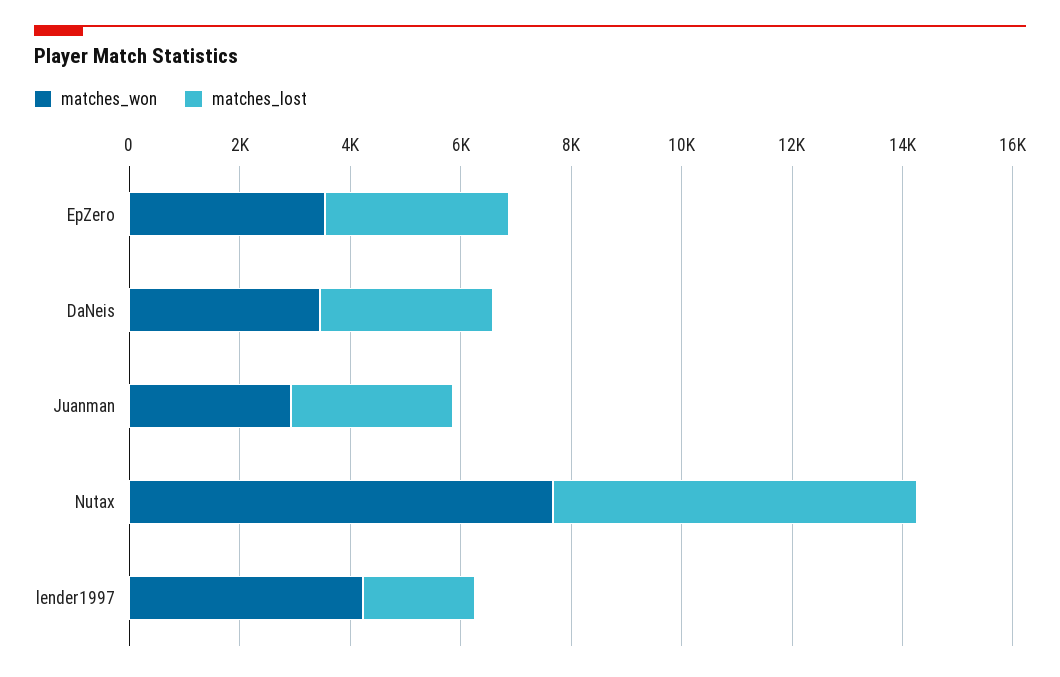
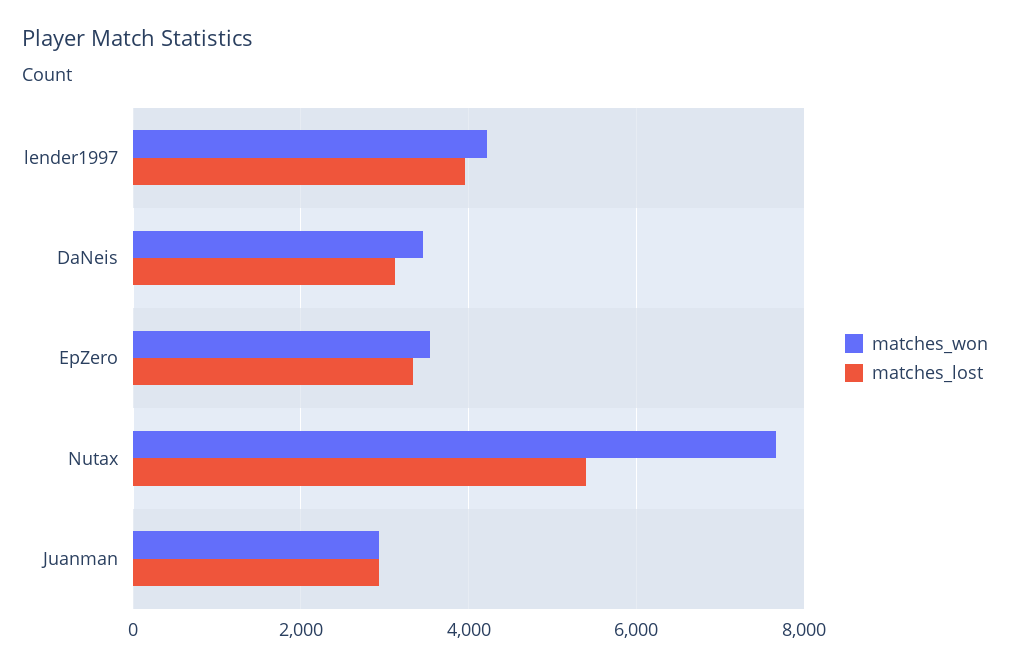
  {
    "matches_won": {
      "EpZero": 3600,
      "DaNeis": 3400,
      "Juanman": 3000,
      "Nutax": 7600,
      "lender1997": 4200
    },
    "matches_lost": {
      "EpZero": 3400,
      "DaNeis": 3200,
      "Juanman": 3000,
-     "Nutax": 6500,
+     "Nutax": 5400,
-     "lender1997": 2000
+     "lender1997": 4000
    }
  }

